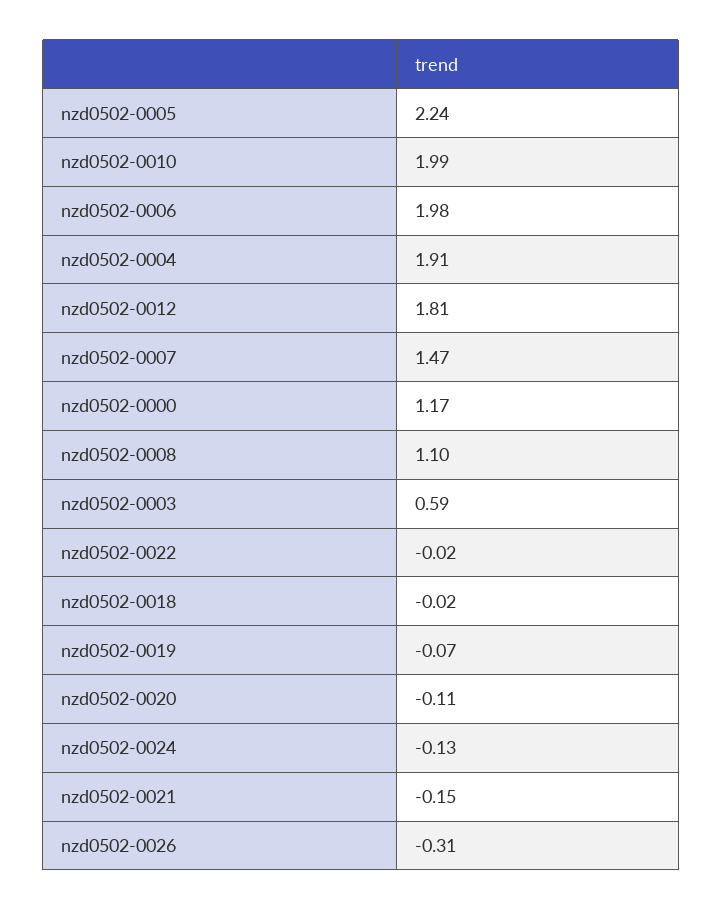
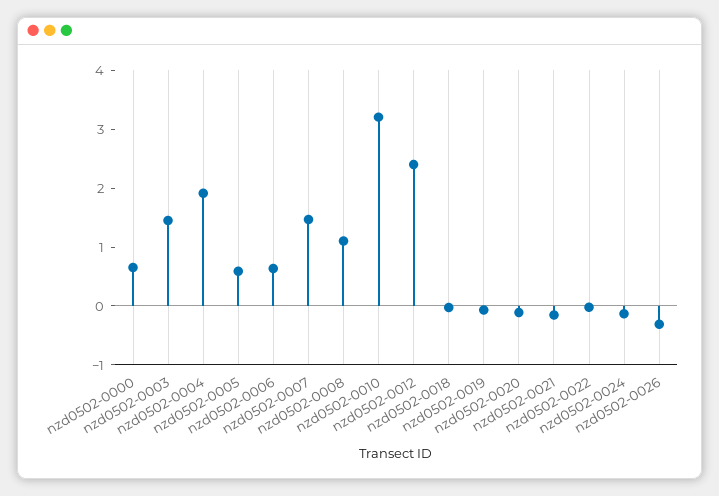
  {
-   "nzd0502-0005": 2.24,
+   "nzd0502-0005": 0.6,
-   "nzd0502-0010": 1.99,
+   "nzd0502-0010": 3.2,
-   "nzd0502-0006": 1.98,
+   "nzd0502-0006": 0.6,
    "nzd0502-0004": 1.91,
-   "nzd0502-0012": 1.81,
+   "nzd0502-0012": 2.4,
    "nzd0502-0007": 1.47,
-   "nzd0502-0000": 1.17,
+   "nzd0502-0000": 0.6,
    "nzd0502-0008": 1.1,
-   "nzd0502-0003": 0.59,
+   "nzd0502-0003": 1.4,
    "nzd0502-0022": -0.02,
    "nzd0502-0018": -0.02,
    "nzd0502-0019": -0.07,
    "nzd0502-0020": -0.11,
    "nzd0502-0024": -0.13,
    "nzd0502-0021": -0.15,
    "nzd0502-0026": -0.31
  }

